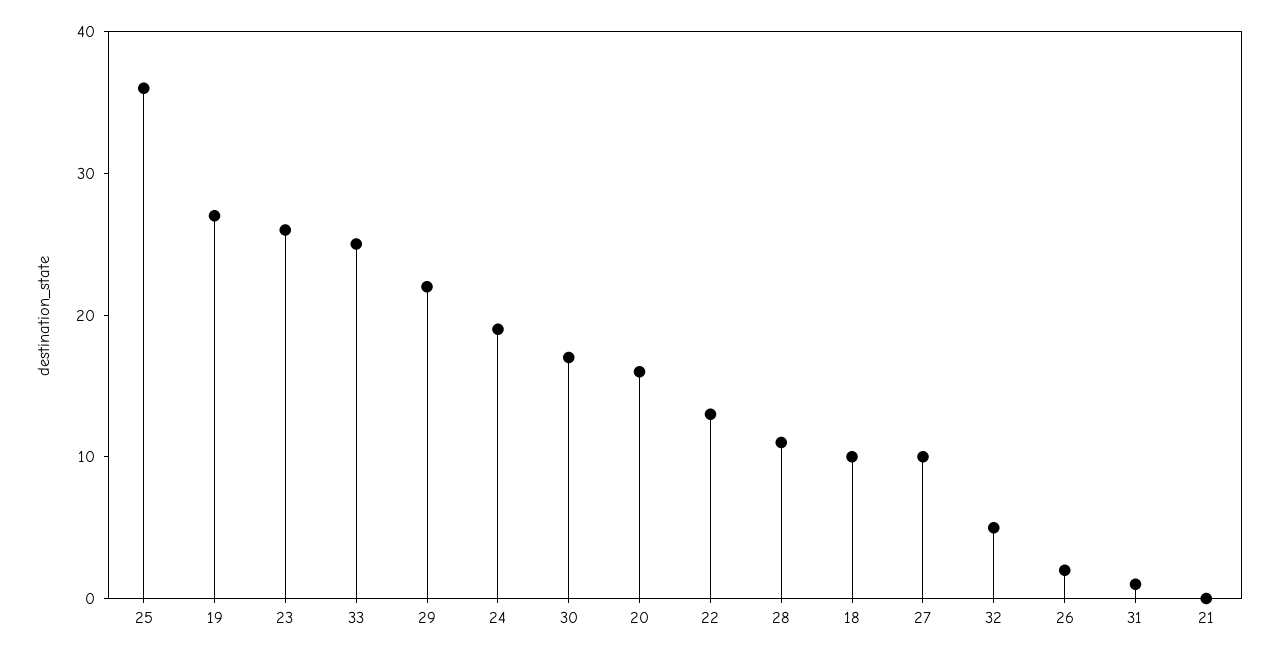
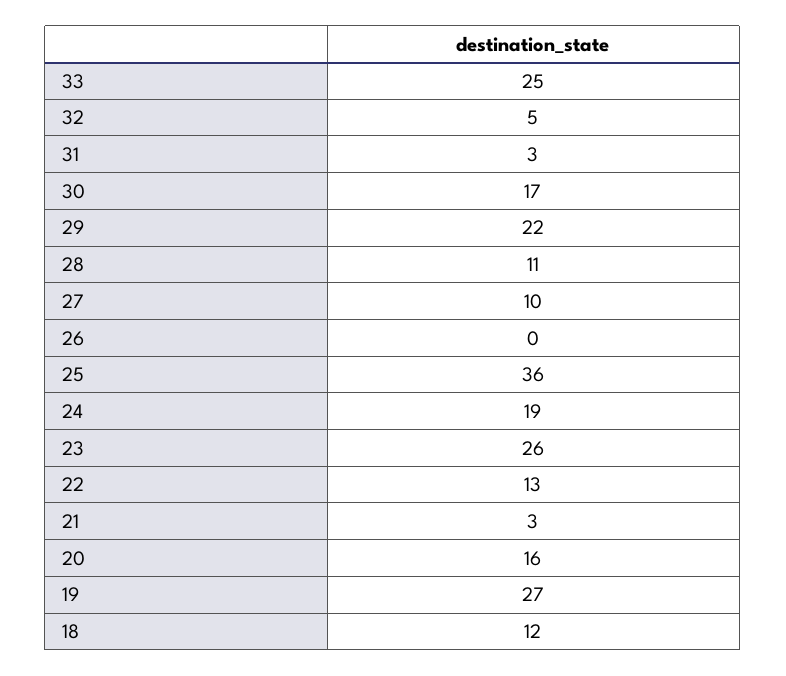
  {
    "25": 36,
    "19": 27,
    "23": 26,
    "33": 25,
    "29": 22,
    "24": 19,
    "30": 17,
    "20": 16,
    "22": 13,
    "28": 11,
-   "18": 10,
+   "18": 12,
    "27": 10,
    "32": 5,
-   "26": 2,
+   "26": 0,
-   "31": 1,
+   "31": 3,
-   "21": 0
+   "21": 3
  }

